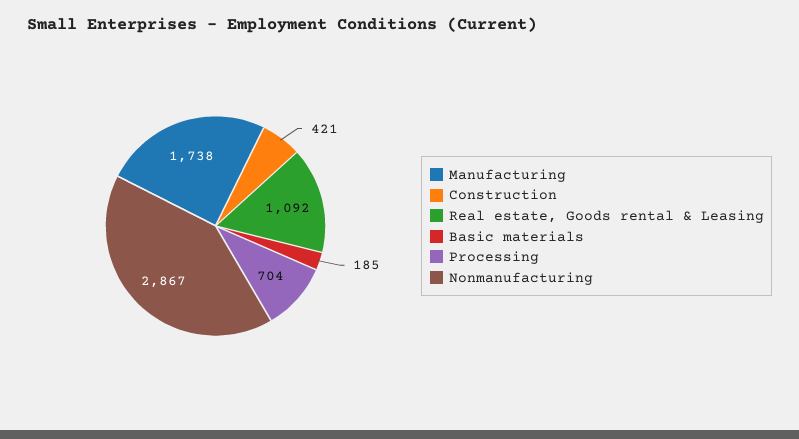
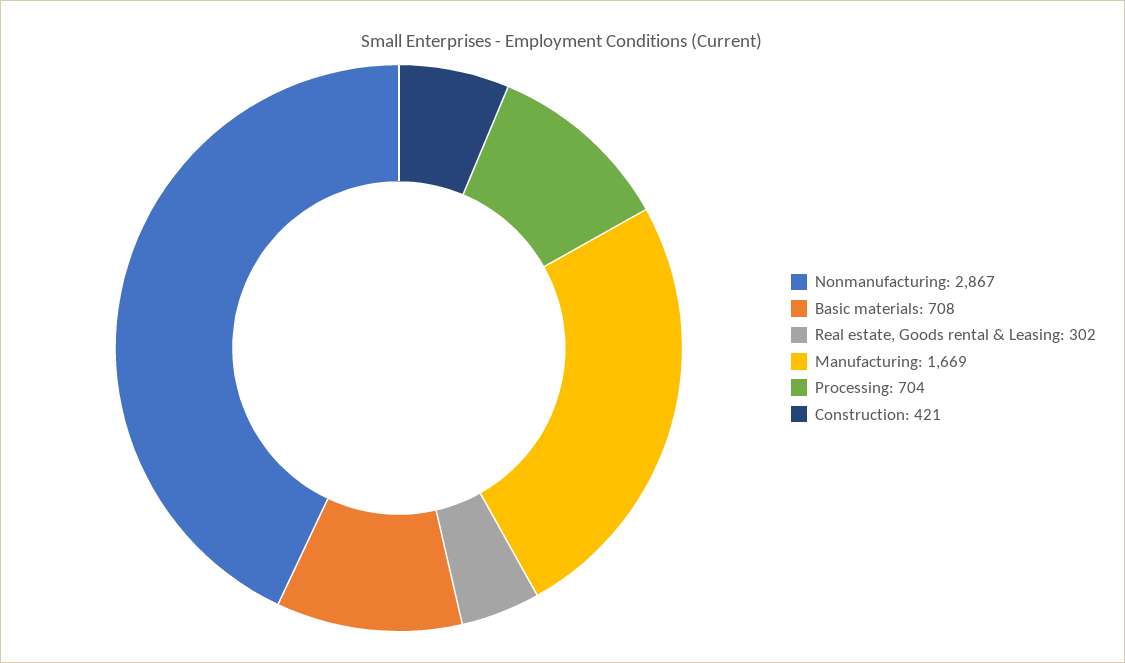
  {
-   "Manufacturing": 1738,
+   "Manufacturing": 1669,
    "Construction": 421,
-   "Real estate, Goods rental & Leasing": 1092,
+   "Real estate, Goods rental & Leasing": 302,
-   "Basic materials": 185,
+   "Basic materials": 708,
    "Processing": 704,
    "Nonmanufacturing": 2867
  }

